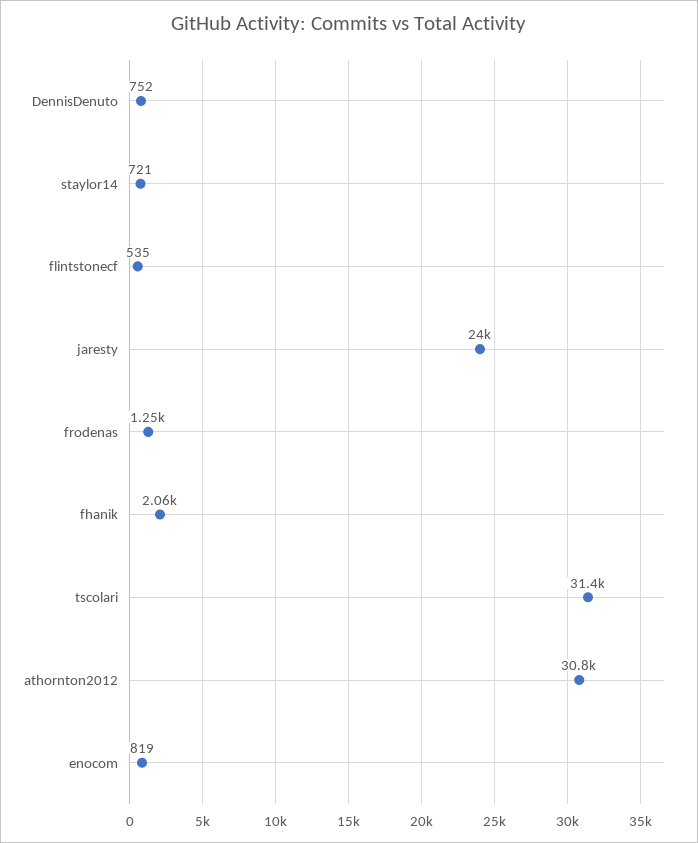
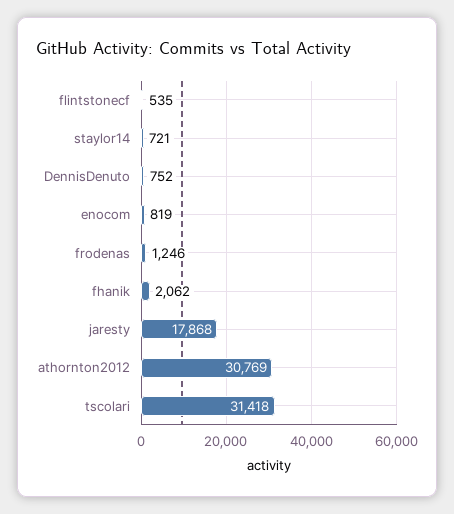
  {
    "DennisDenuto": 752,
    "staylor14": 721,
    "flintstonecf": 535,
-   "jaresty": 24000,
+   "jaresty": 17868,
    "frodenas": 1246,
    "fhanik": 2062,
    "tscolari": 31418,
    "athornton2012": 30769,
    "enocom": 819
  }

